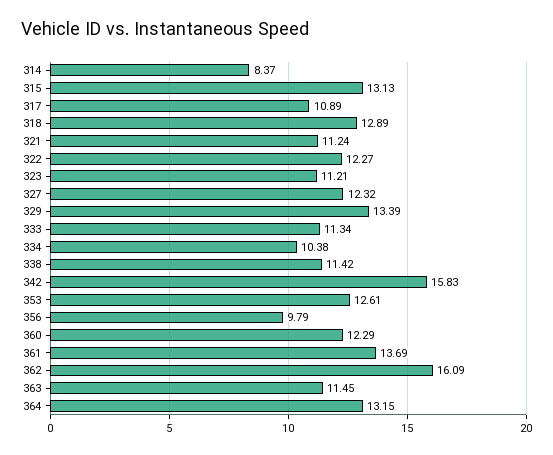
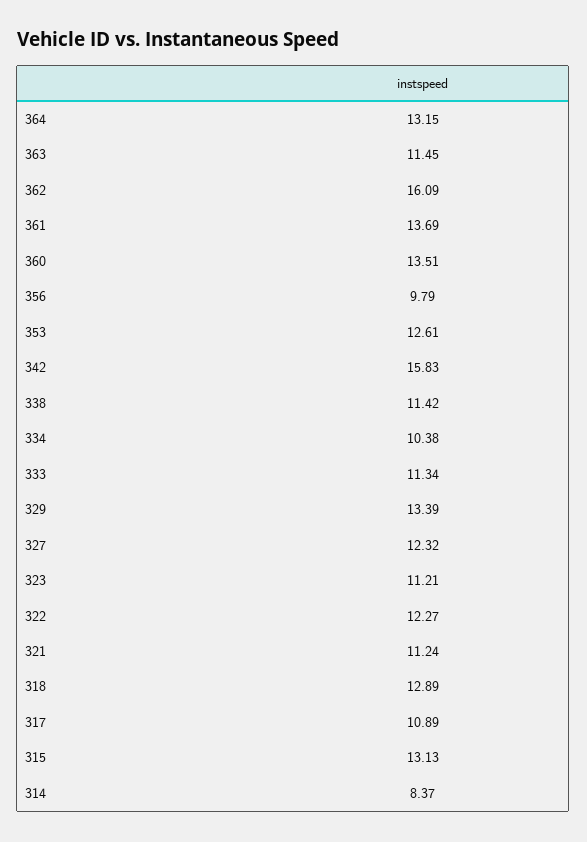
  {
    "314": 8.37,
    "315": 13.13,
    "317": 10.89,
    "318": 12.89,
    "321": 11.24,
    "322": 12.27,
    "323": 11.21,
    "327": 12.32,
    "329": 13.39,
    "333": 11.34,
    "334": 10.38,
    "338": 11.42,
    "342": 15.83,
    "353": 12.61,
    "356": 9.79,
-   "360": 12.29,
+   "360": 13.51,
    "361": 13.69,
    "362": 16.09,
    "363": 11.45,
    "364": 13.15
  }

